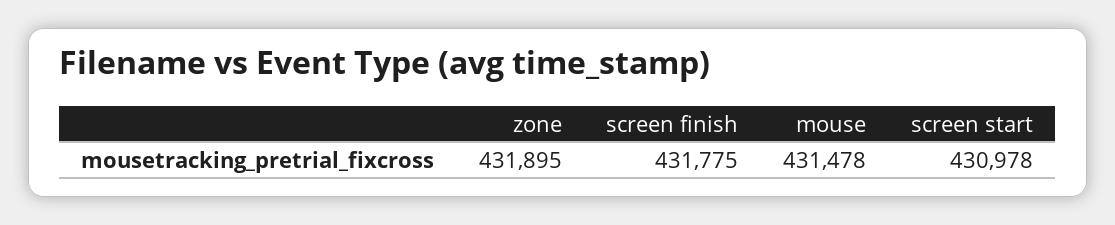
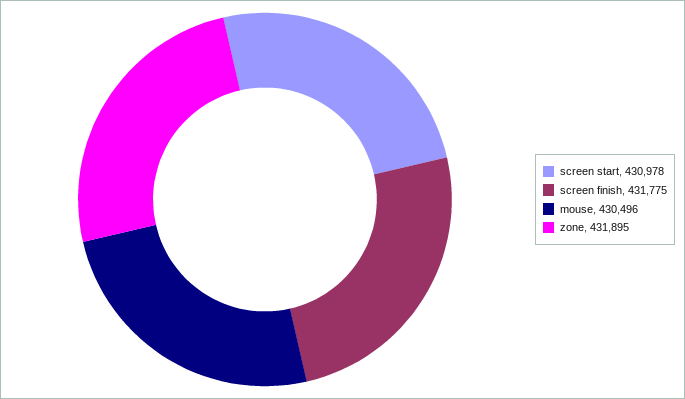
  {
    "zone": 431895,
    "screen finish": 431775,
-   "mouse": 431478,
+   "mouse": 430496,
    "screen start": 430978
  }

